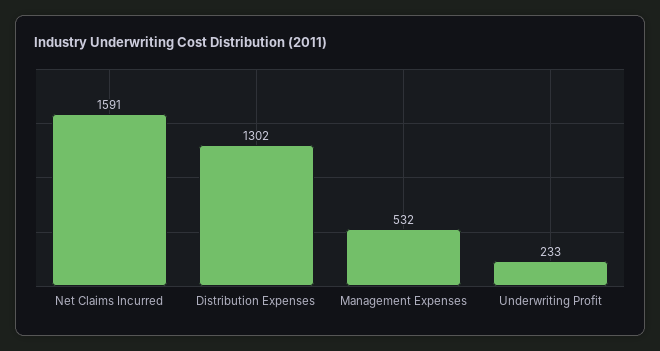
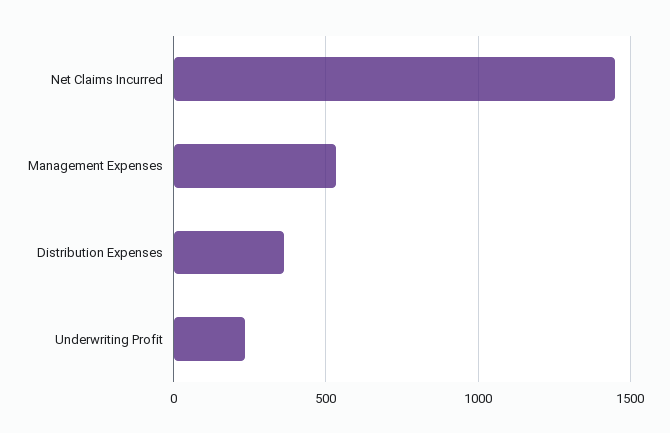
  {
-   "Net Claims Incurred": 1591,
+   "Net Claims Incurred": 1450,
-   "Distribution Expenses": 1302,
+   "Distribution Expenses": 350,
    "Management Expenses": 532,
    "Underwriting Profit": 233
  }

